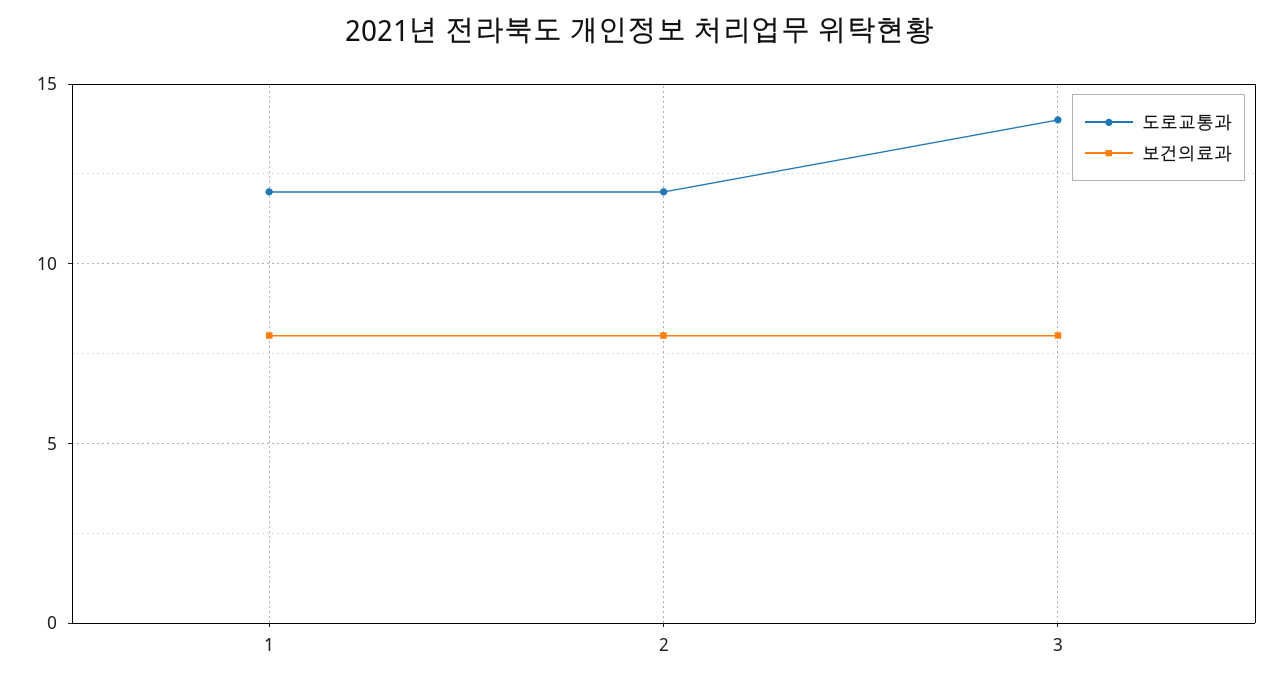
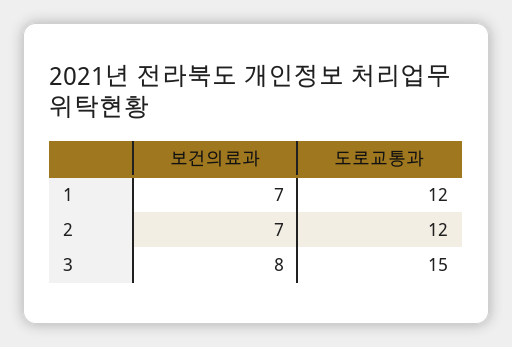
  {
    "도로교통과": {
      "1": 12,
      "2": 12,
-     "3": 14
+     "3": 15
    },
    "보건의료과": {
-     "1": 8,
+     "1": 7,
-     "2": 8,
+     "2": 7,
      "3": 8
    }
  }

